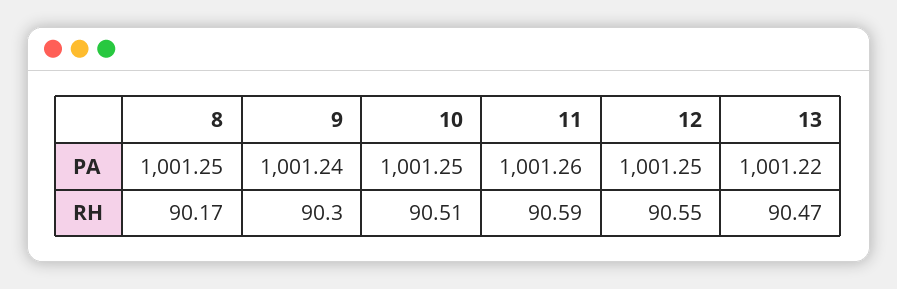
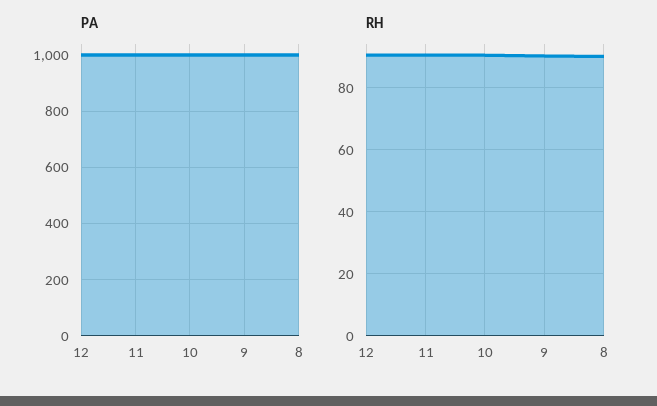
  {
    "PA": {
      "8": 1001.25,
      "9": 1001.24,
      "10": 1001.25,
      "11": 1001.26,
-     "12": 1001.25,
+     "12": 1001.25
-     "13": 1001.22
    },
    "RH": {
      "8": 90.17,
      "9": 90.3,
      "10": 90.51,
      "11": 90.59,
-     "12": 90.55,
+     "12": 90.55
-     "13": 90.47
    }
  }

